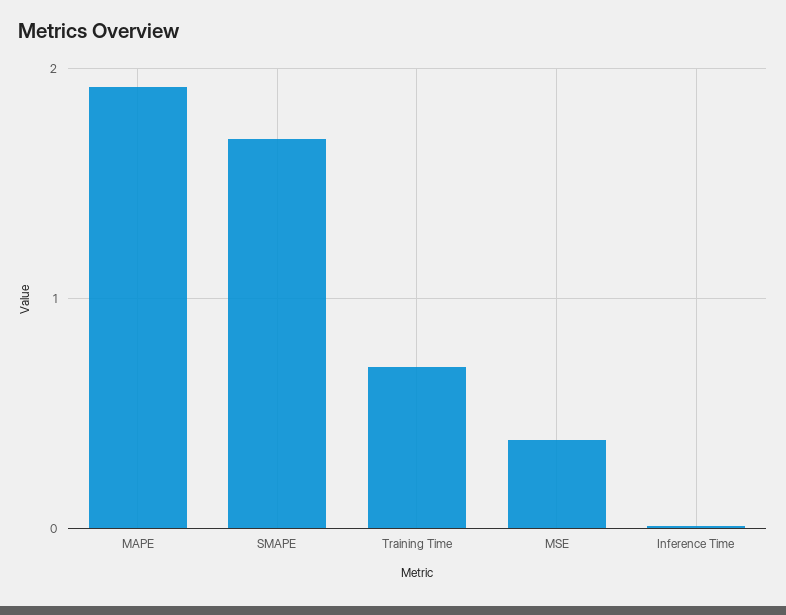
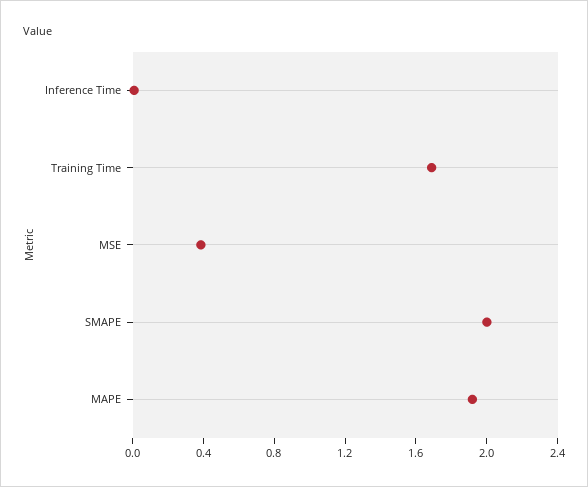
  {
    "MAPE": 1.9,
-   "SMAPE": 1.7,
+   "SMAPE": 2,
-   "Training Time": 0.7,
+   "Training Time": 1.7,
    "MSE": 0.4,
    "Inference Time": 0
  }

